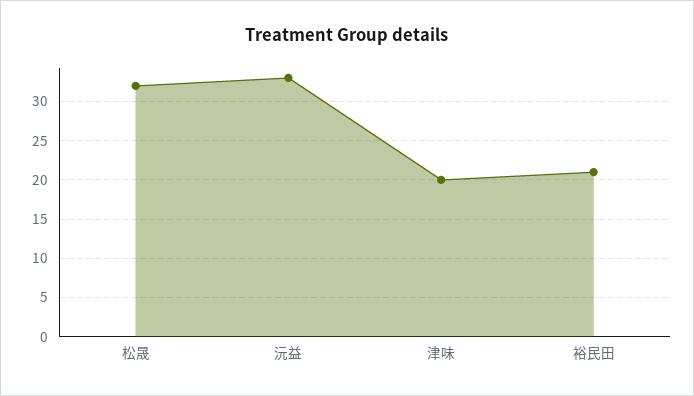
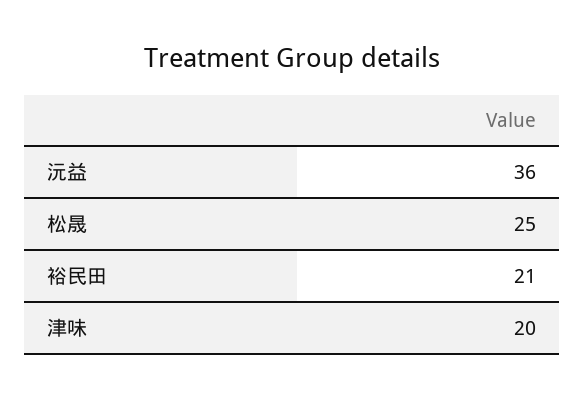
  {
-   "松晟": 32,
+   "松晟": 25,
-   "沅益": 33,
+   "沅益": 36,
    "津味": 20,
    "裕民田": 21
  }

